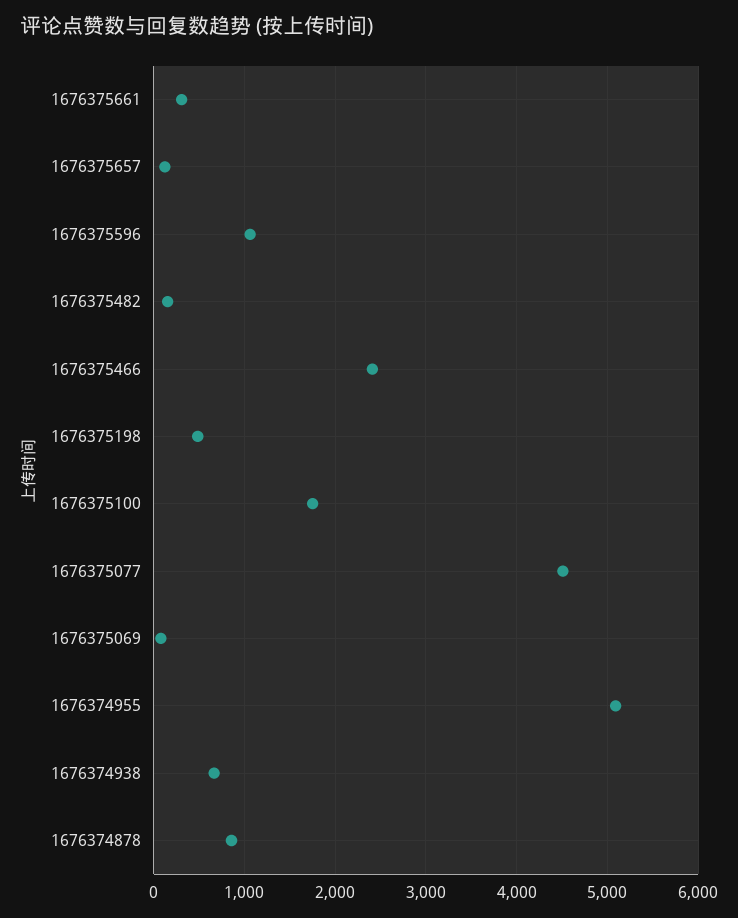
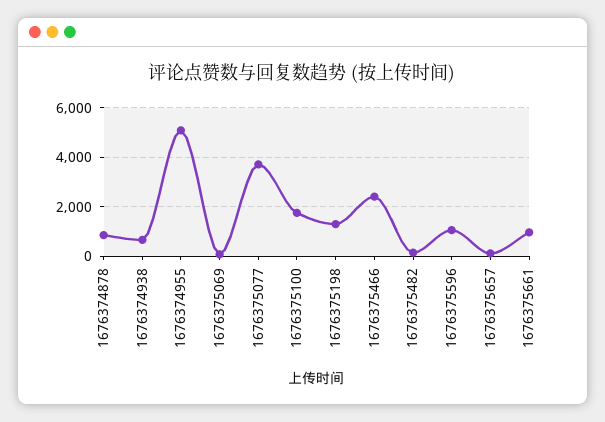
  {
-   "1676375661": 300,
+   "1676375661": 1000,
    "1676375657": 100,
    "1676375596": 1100,
    "1676375482": 200,
    "1676375466": 2400,
-   "1676375198": 500,
+   "1676375198": 1250,
    "1676375100": 1800,
-   "1676375077": 4500,
+   "1676375077": 3750,
    "1676375069": 100,
    "1676374955": 5100,
    "1676374938": 700,
    "1676374878": 900
  }

